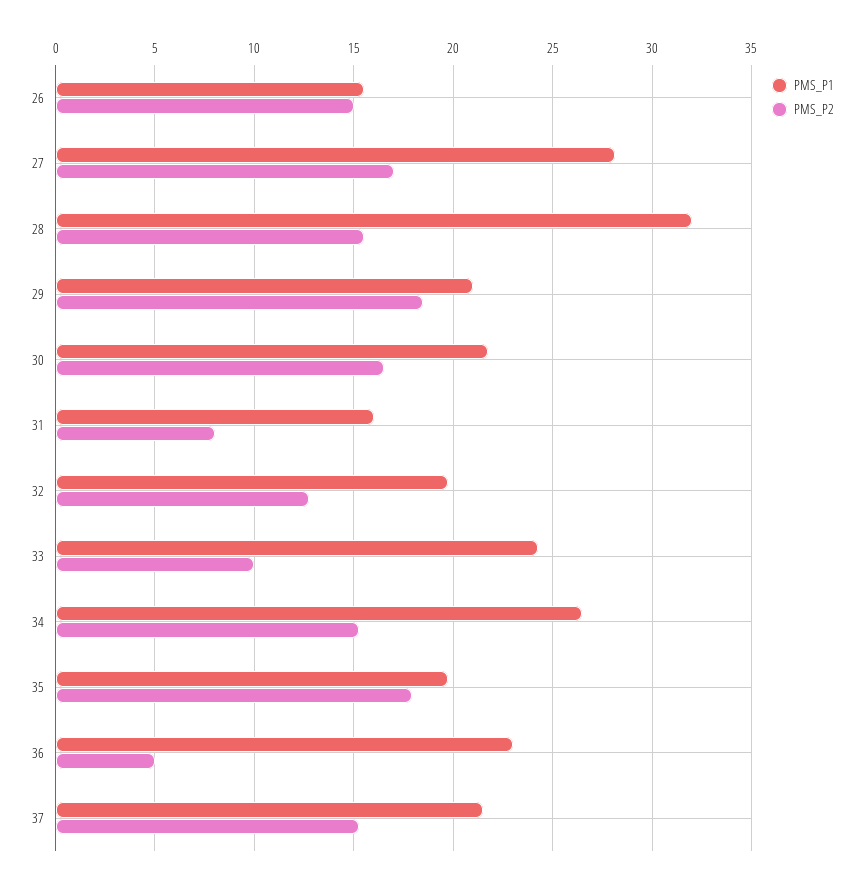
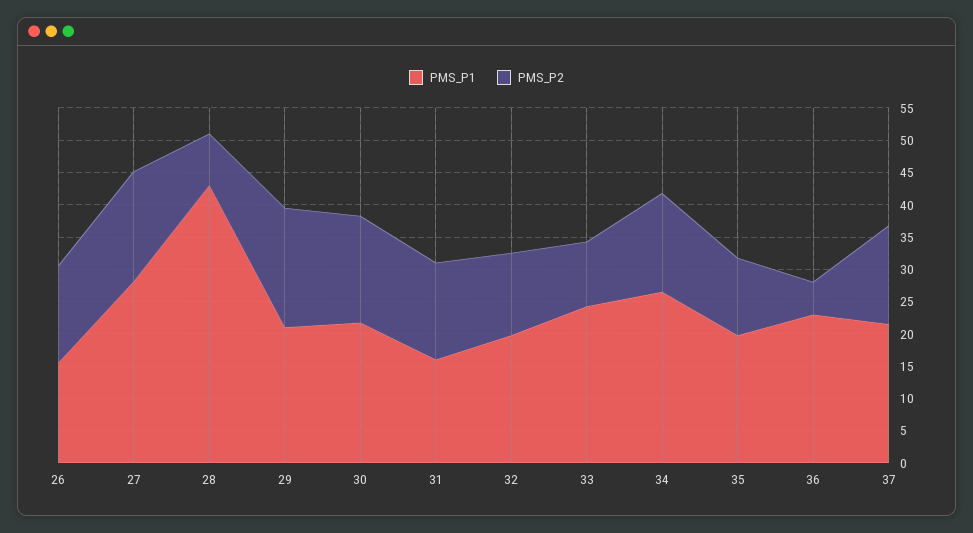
  {
    "PMS_P1": {
      "26": 15.5,
      "27": 28,
-     "28": 32,
+     "28": 42.5,
      "29": 21,
      "30": 22,
      "31": 16,
      "32": 20,
      "33": 24.5,
      "34": 26.5,
      "35": 20,
      "36": 23,
      "37": 21.5
    },
    "PMS_P2": {
      "26": 15,
      "27": 17,
-     "28": 15.5,
+     "28": 7.5,
      "29": 18.5,
      "30": 16.5,
-     "31": 8,
+     "31": 15,
      "32": 13,
      "33": 10,
      "34": 15.5,
-     "35": 18,
+     "35": 12.5,
      "36": 5,
      "37": 15.5
    }
  }

